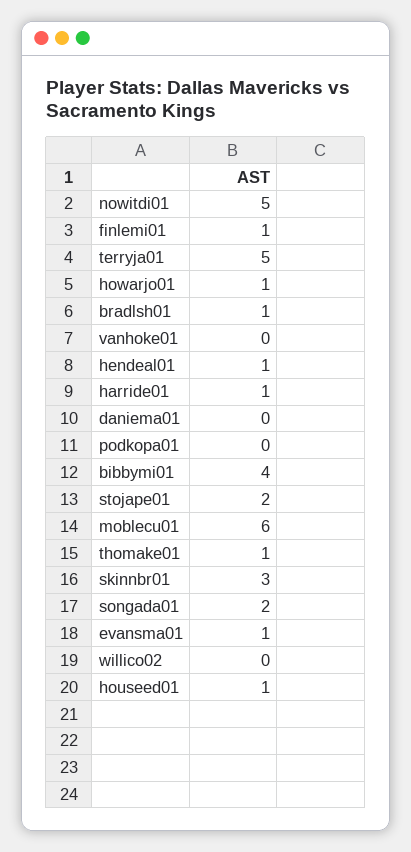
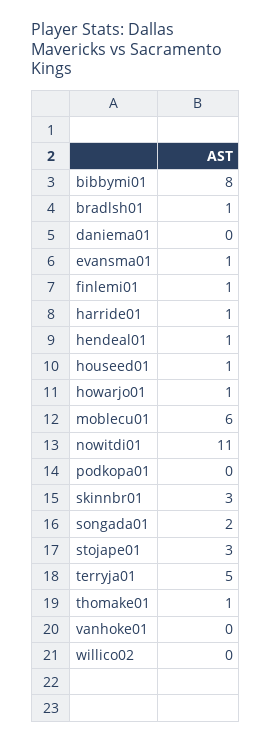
  {
-   "nowitdi01": 5,
+   "nowitdi01": 11,
    "finlemi01": 1,
    "terryja01": 5,
    "howarjo01": 1,
    "bradlsh01": 1,
    "vanhoke01": 0,
    "hendeal01": 1,
    "harride01": 1,
    "daniema01": 0,
    "podkopa01": 0,
-   "bibbymi01": 4,
+   "bibbymi01": 8,
-   "stojape01": 2,
+   "stojape01": 3,
    "moblecu01": 6,
    "thomake01": 1,
    "skinnbr01": 3,
    "songada01": 2,
    "evansma01": 1,
    "willico02": 0,
    "houseed01": 1
  }

